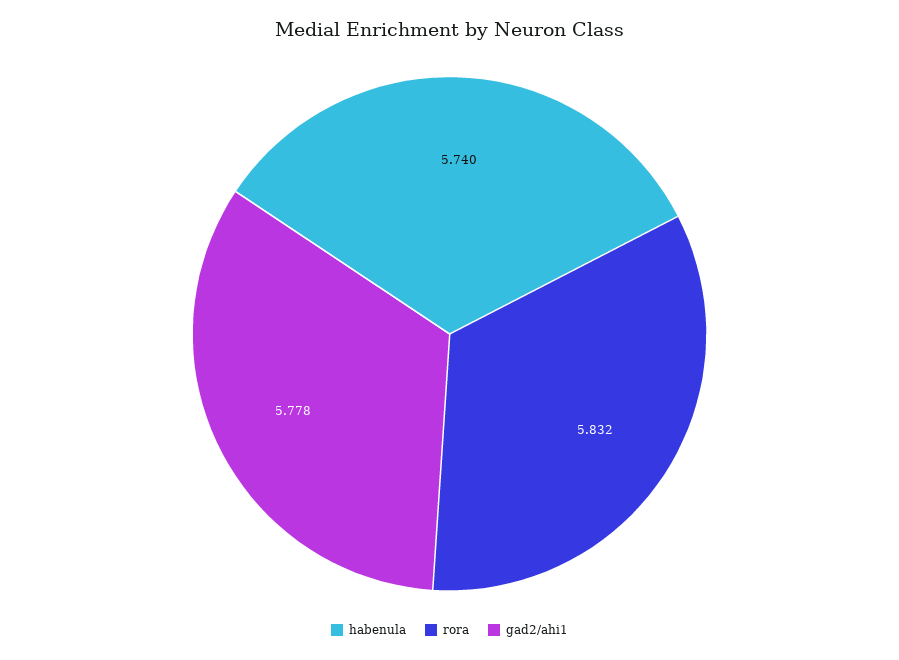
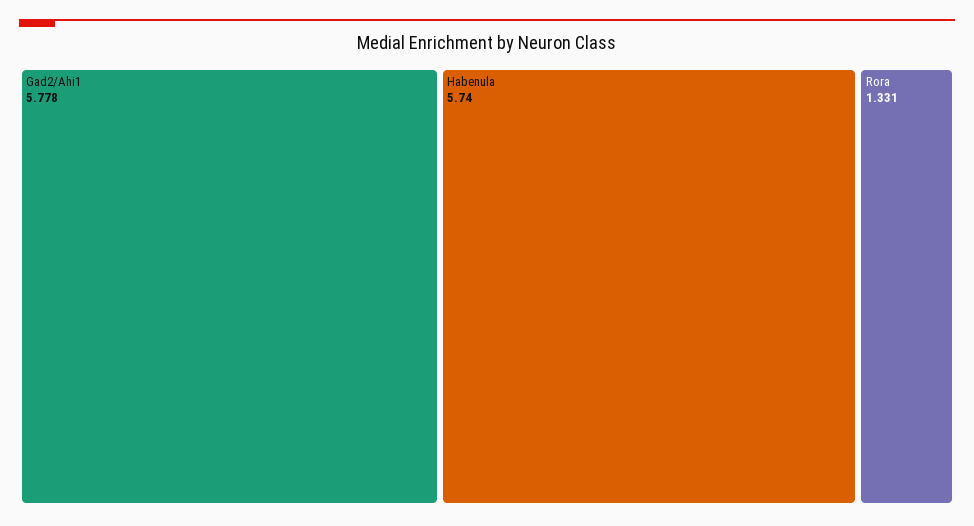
  {
    "habenula": 5.74,
-   "rora": 5.832,
+   "rora": 1.331,
    "gad2/ahi1": 5.778
  }

